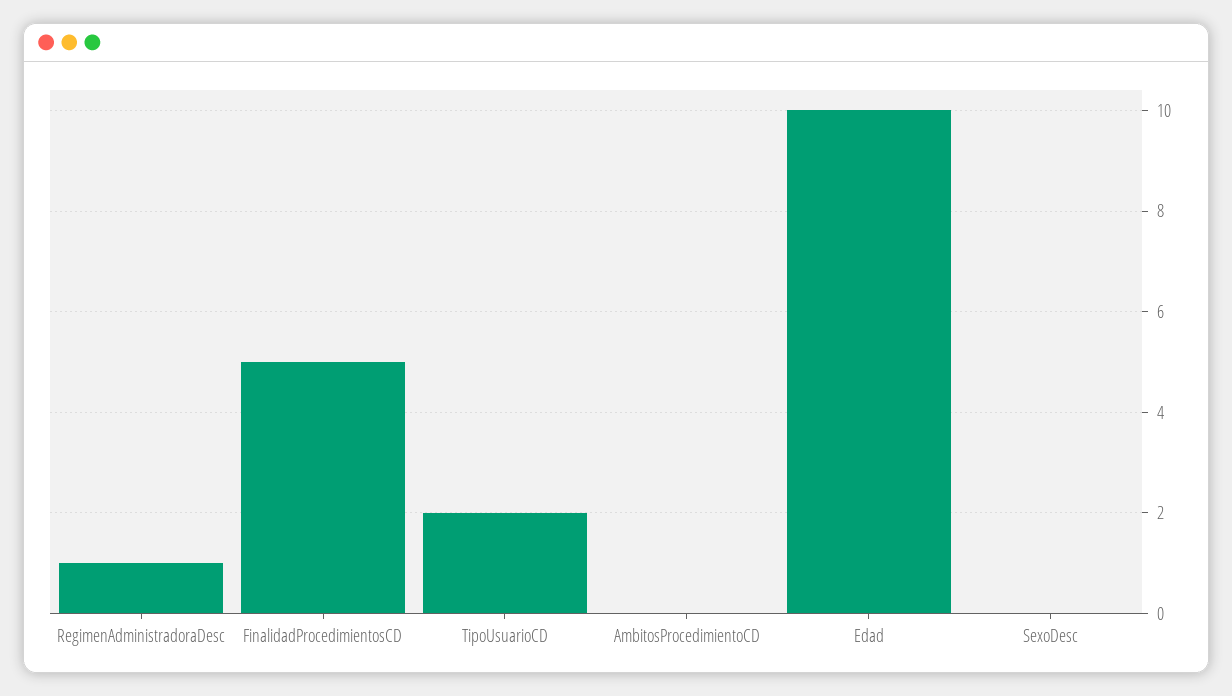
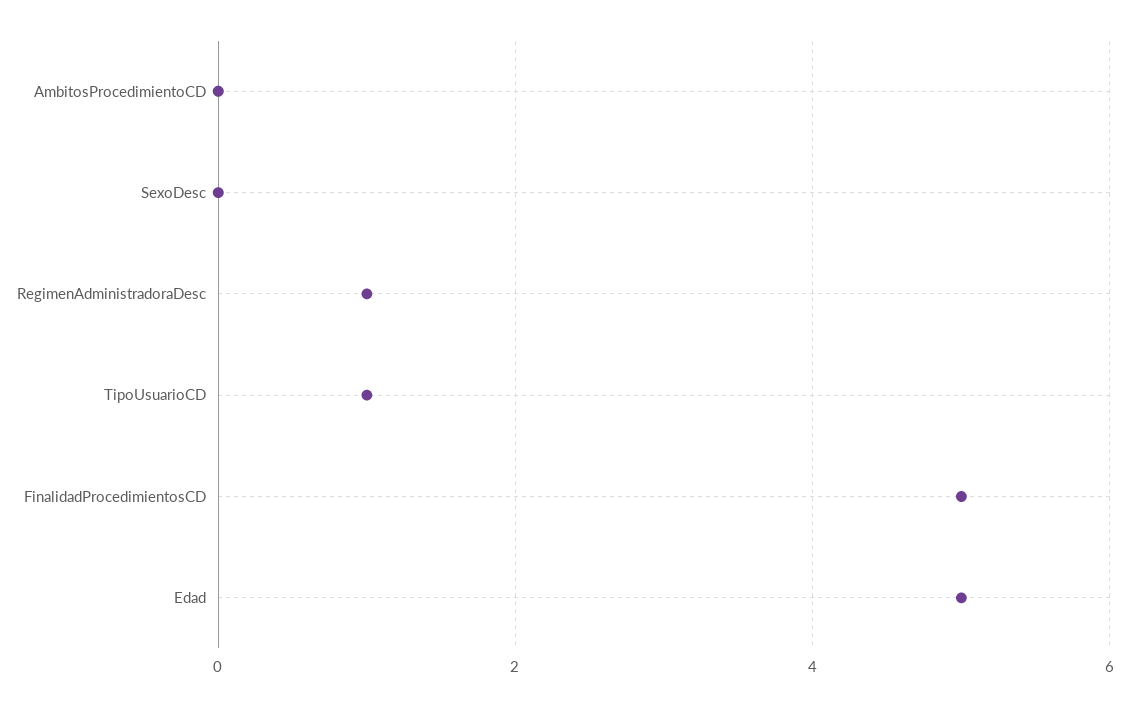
  {
    "RegimenAdministradoraDesc": 1,
    "FinalidadProcedimientosCD": 5,
-   "TipoUsuarioCD": 2,
+   "TipoUsuarioCD": 1,
    "AmbitosProcedimientoCD": 0,
-   "Edad": 10,
+   "Edad": 5,
    "SexoDesc": 0
  }

